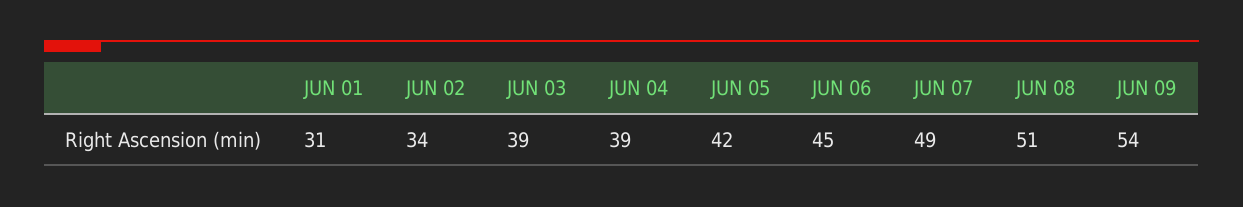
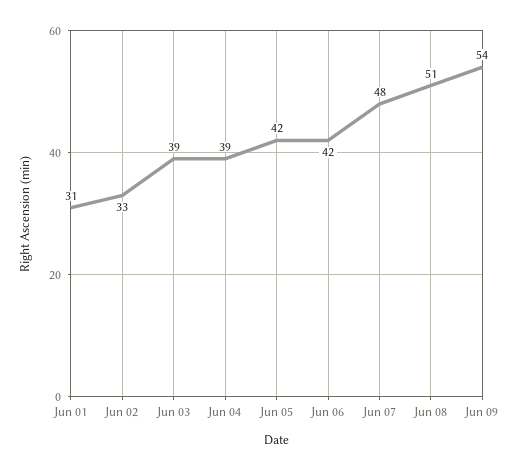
  {
    "JUN 01": 31,
-   "JUN 02": 34,
+   "JUN 02": 33,
    "JUN 03": 39,
    "JUN 04": 39,
    "JUN 05": 42,
-   "JUN 06": 45,
+   "JUN 06": 42,
-   "JUN 07": 49,
+   "JUN 07": 48,
    "JUN 08": 51,
    "JUN 09": 54
  }

